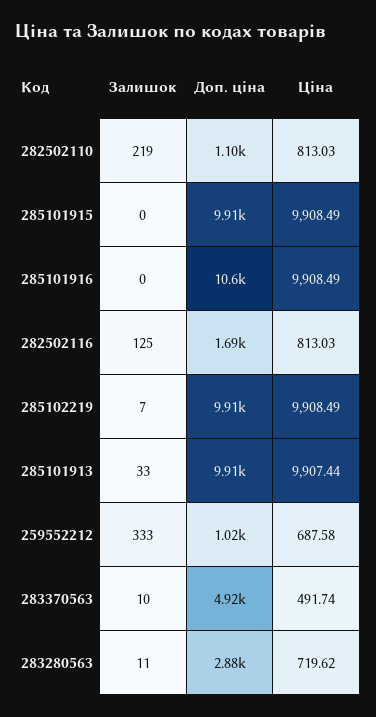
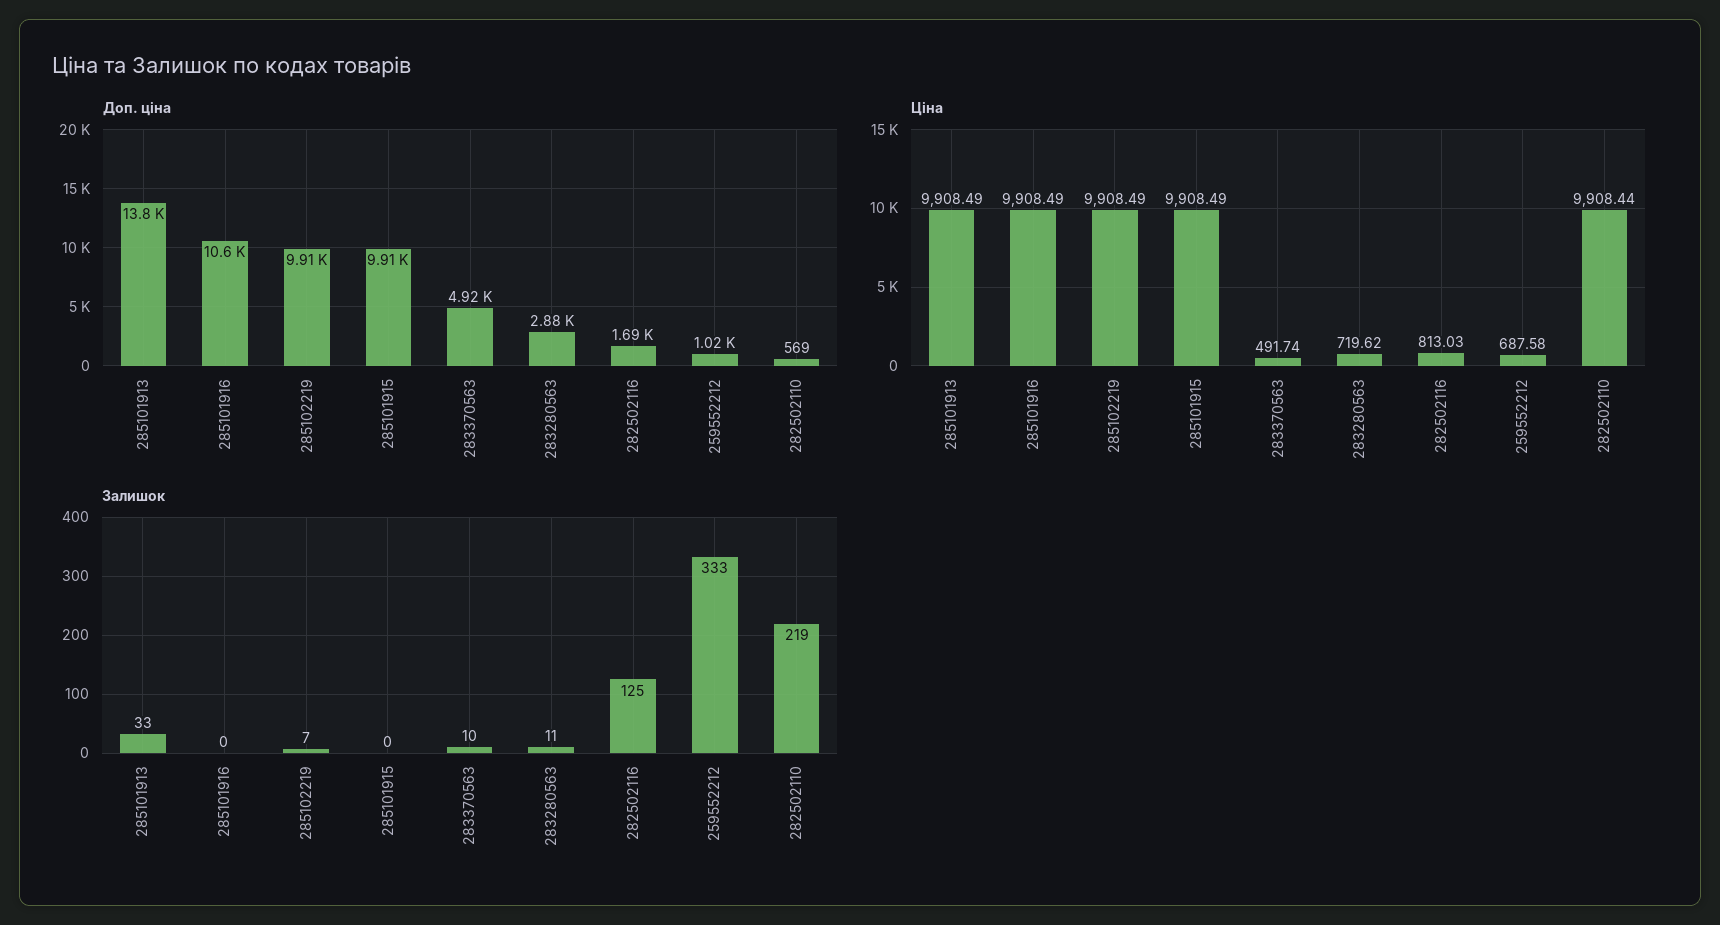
  {
    "Залишок": {
      "282502110": 219,
      "285101915": 0,
      "285101916": 0,
      "282502116": 125,
      "285102219": 7,
      "285101913": 33,
      "259552212": 333,
      "283370563": 10,
      "283280563": 11
    },
    "Доп. ціна": {
-     "282502110": 1100,
+     "282502110": 569,
      "285101915": 9910,
      "285101916": 10600,
      "282502116": 1690,
      "285102219": 9910,
-     "285101913": 9910,
+     "285101913": 13800,
      "259552212": 1020,
      "283370563": 4920,
      "283280563": 2880
    },
    "Ціна": {
-     "282502110": 813.03,
+     "282502110": 9908.44,
      "285101915": 9908.49,
      "285101916": 9908.49,
      "282502116": 813.03,
      "285102219": 9908.49,
-     "285101913": 9907.44,
+     "285101913": 9908.49,
      "259552212": 687.58,
      "283370563": 491.74,
      "283280563": 719.62
    }
  }

